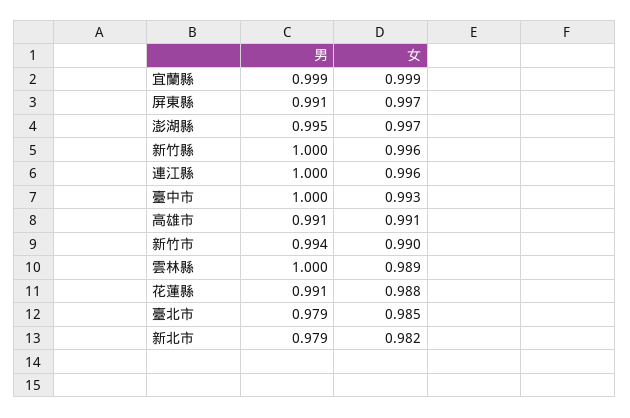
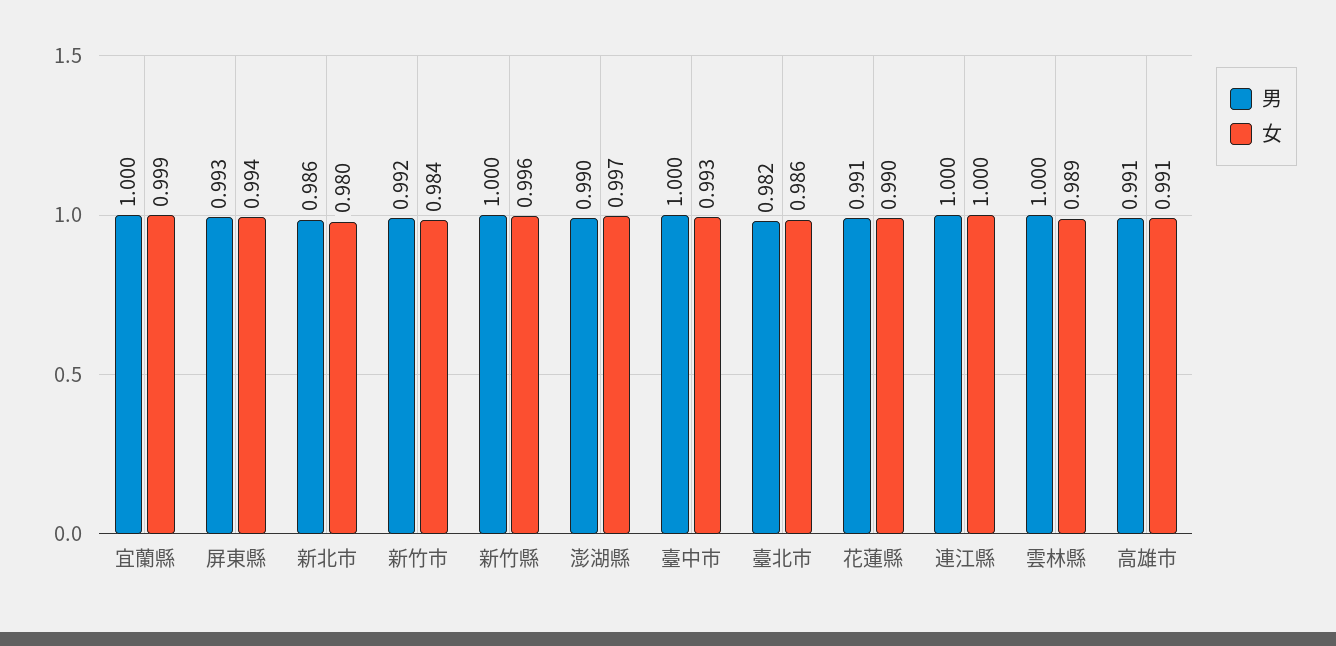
  {
    "男": {
-     "宜蘭縣": 0.999,
+     "宜蘭縣": 1,
-     "屏東縣": 0.991,
+     "屏東縣": 0.993,
-     "澎湖縣": 0.995,
+     "澎湖縣": 0.99,
      "新竹縣": 1,
      "連江縣": 1,
      "臺中市": 1,
      "高雄市": 0.991,
-     "新竹市": 0.994,
+     "新竹市": 0.992,
      "雲林縣": 1,
      "花蓮縣": 0.991,
-     "臺北市": 0.979,
+     "臺北市": 0.982,
-     "新北市": 0.979
+     "新北市": 0.986
    },
    "女": {
      "宜蘭縣": 0.999,
-     "屏東縣": 0.997,
+     "屏東縣": 0.994,
      "澎湖縣": 0.997,
      "新竹縣": 0.996,
-     "連江縣": 0.996,
+     "連江縣": 1,
      "臺中市": 0.993,
      "高雄市": 0.991,
-     "新竹市": 0.99,
+     "新竹市": 0.984,
      "雲林縣": 0.989,
-     "花蓮縣": 0.988,
+     "花蓮縣": 0.99,
-     "臺北市": 0.985,
+     "臺北市": 0.986,
-     "新北市": 0.982
+     "新北市": 0.98
    }
  }

